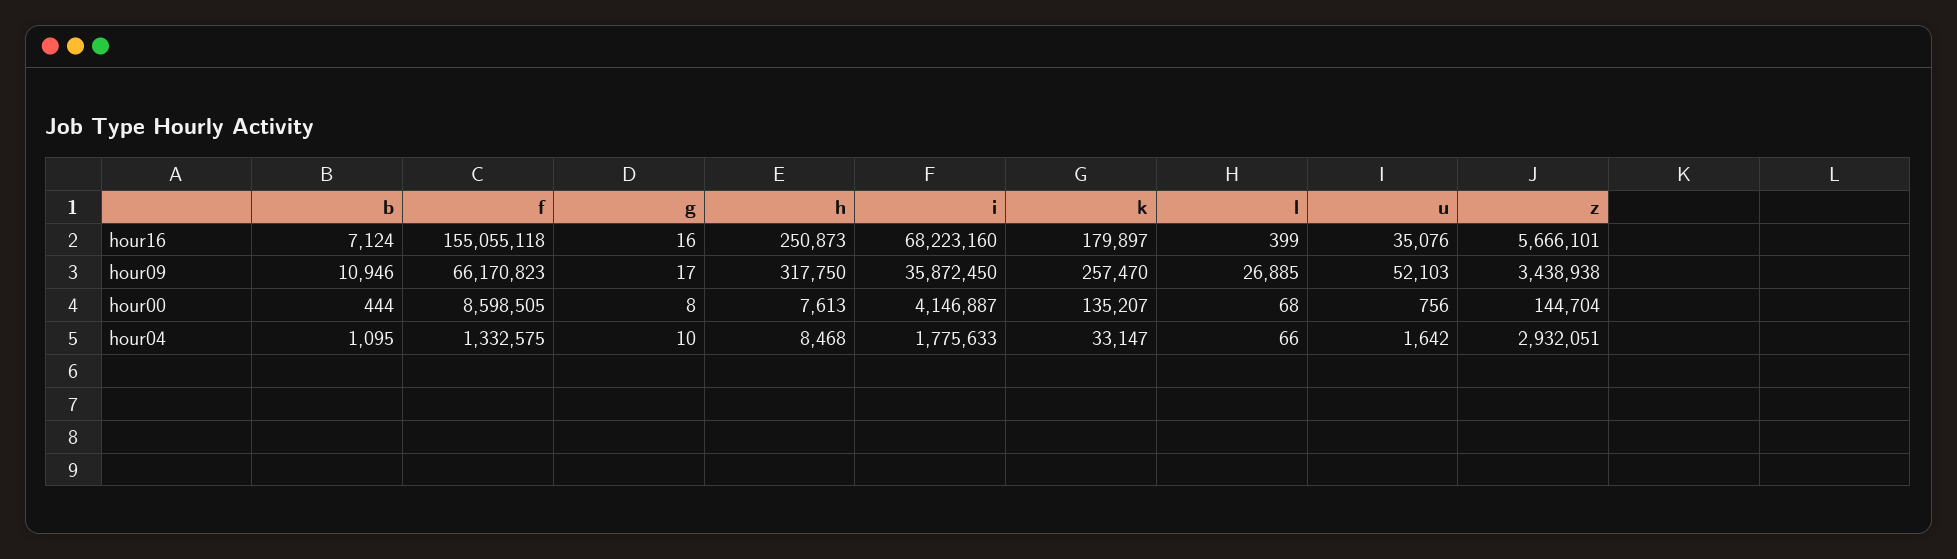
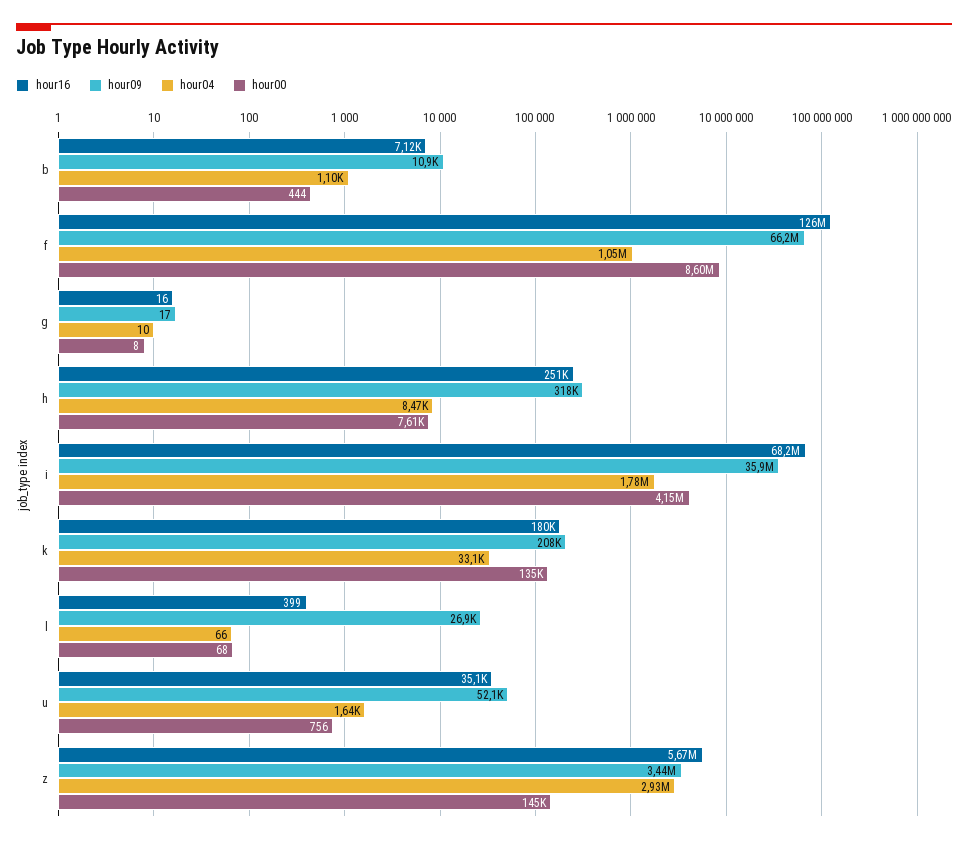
  {
    "hour16": {
      "b": 7124,
-     "f": 155055118,
+     "f": 126000000,
      "g": 16,
      "h": 250873,
      "i": 68223160,
      "k": 179897,
      "l": 399,
      "u": 35076,
      "z": 5666101
    },
    "hour09": {
      "b": 10946,
      "f": 66170823,
      "g": 17,
      "h": 317750,
      "i": 35872450,
-     "k": 257470,
+     "k": 208000,
      "l": 26885,
      "u": 52103,
      "z": 3438938
    },
    "hour00": {
      "b": 444,
      "f": 8598505,
      "g": 8,
      "h": 7613,
      "i": 4146887,
      "k": 135207,
      "l": 68,
      "u": 756,
      "z": 144704
    },
    "hour04": {
      "b": 1095,
-     "f": 1332575,
+     "f": 1050000,
      "g": 10,
      "h": 8468,
      "i": 1775633,
      "k": 33147,
      "l": 66,
      "u": 1642,
      "z": 2932051
    }
  }

